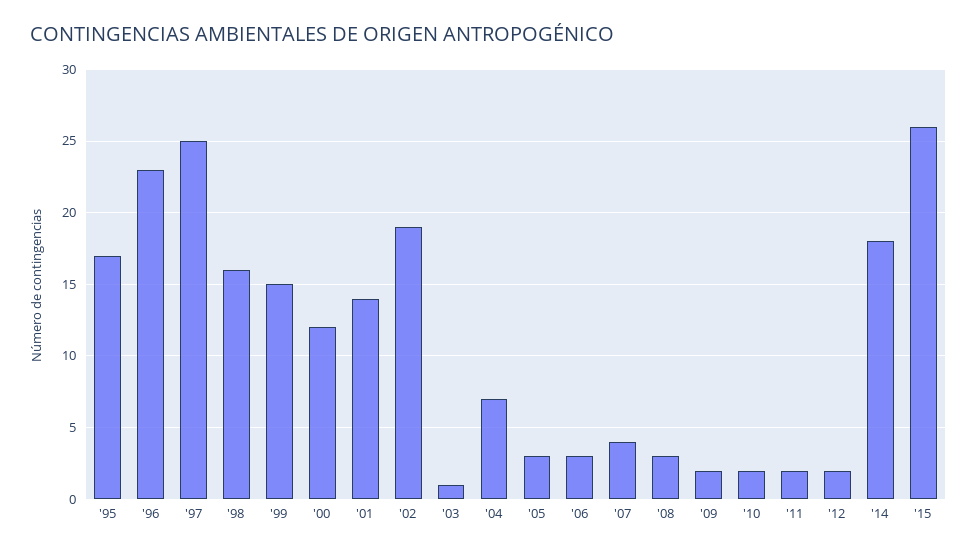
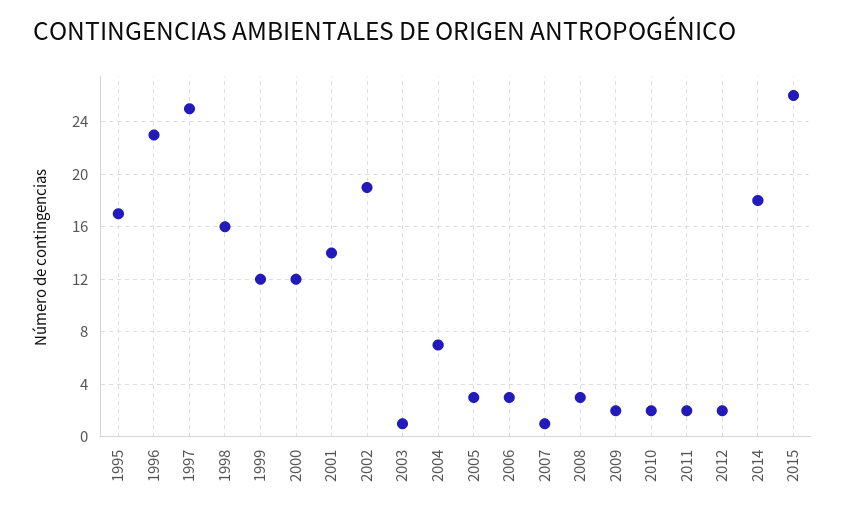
  {
    "'95": 17,
    "'96": 23,
    "'97": 25,
    "'98": 16,
-   "'99": 15,
+   "'99": 12,
    "'00": 12,
    "'01": 14,
    "'02": 19,
    "'03": 1,
    "'04": 7,
    "'05": 3,
    "'06": 3,
-   "'07": 4,
+   "'07": 1,
    "'08": 3,
    "'09": 2,
    "'10": 2,
    "'11": 2,
    "'12": 2,
    "'14": 18,
    "'15": 26
  }

